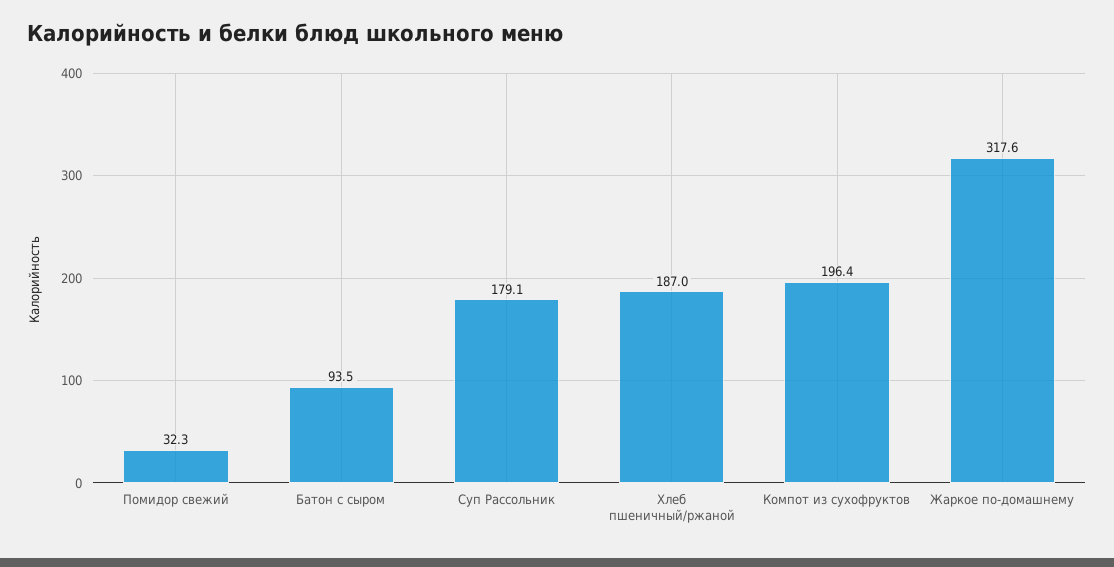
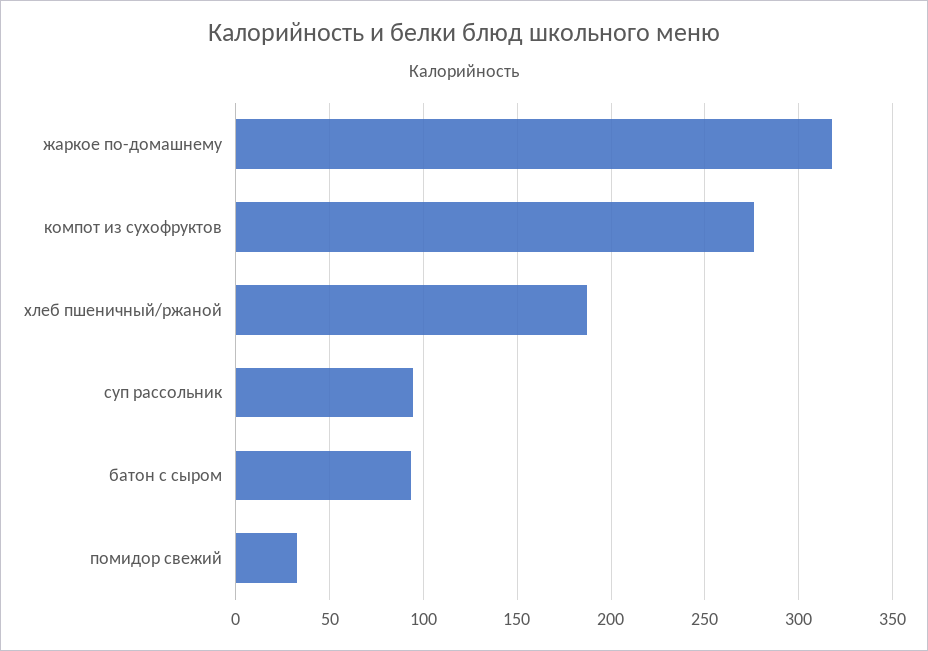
  {
    "Помидор свежий": 32.3,
    "Батон с сыром": 93.5,
-   "Суп Рассольник": 179.1,
+   "Суп Рассольник": 95,
    "Хлеб пшеничный/ржаной": 187,
-   "Компот из сухофруктов": 196.4,
+   "Компот из сухофруктов": 275,
    "Жаркое по-домашнему": 317.6
  }

